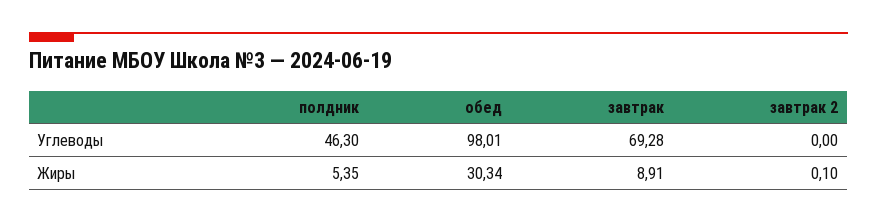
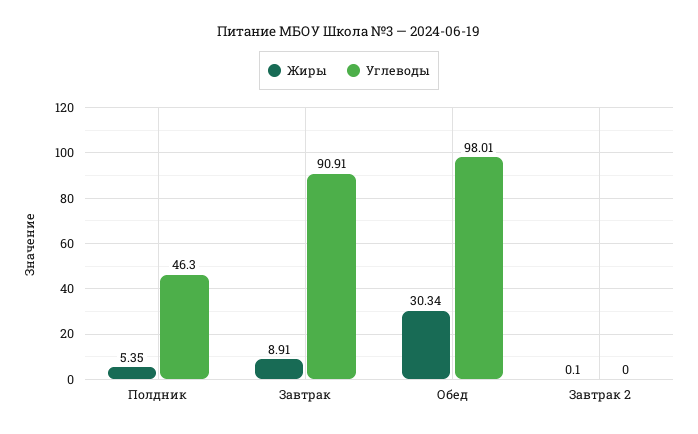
  {
    "Углеводы": {
      "полдник": 46.3,
      "обед": 98.01,
-     "завтрак": 69.28,
+     "завтрак": 90.91,
      "завтрак 2": 0
    },
    "Жиры": {
      "полдник": 5.35,
      "обед": 30.34,
      "завтрак": 8.91,
      "завтрак 2": 0.1
    }
  }

